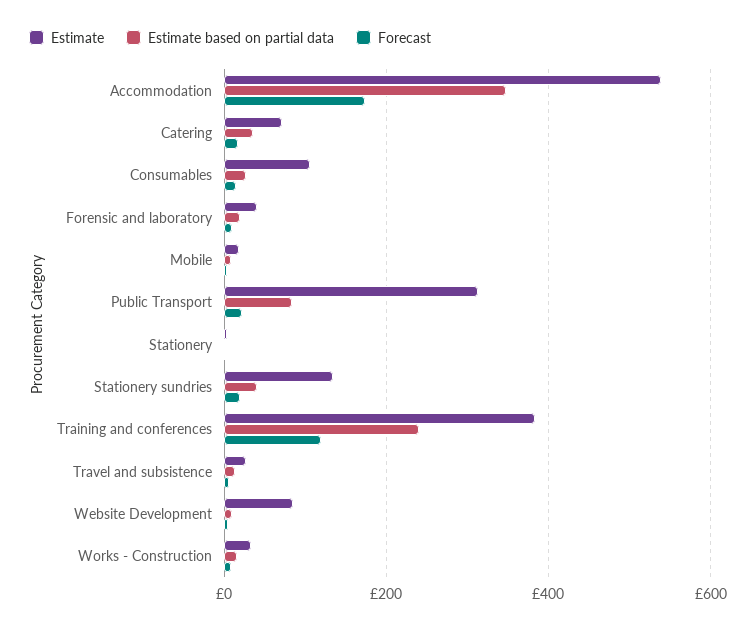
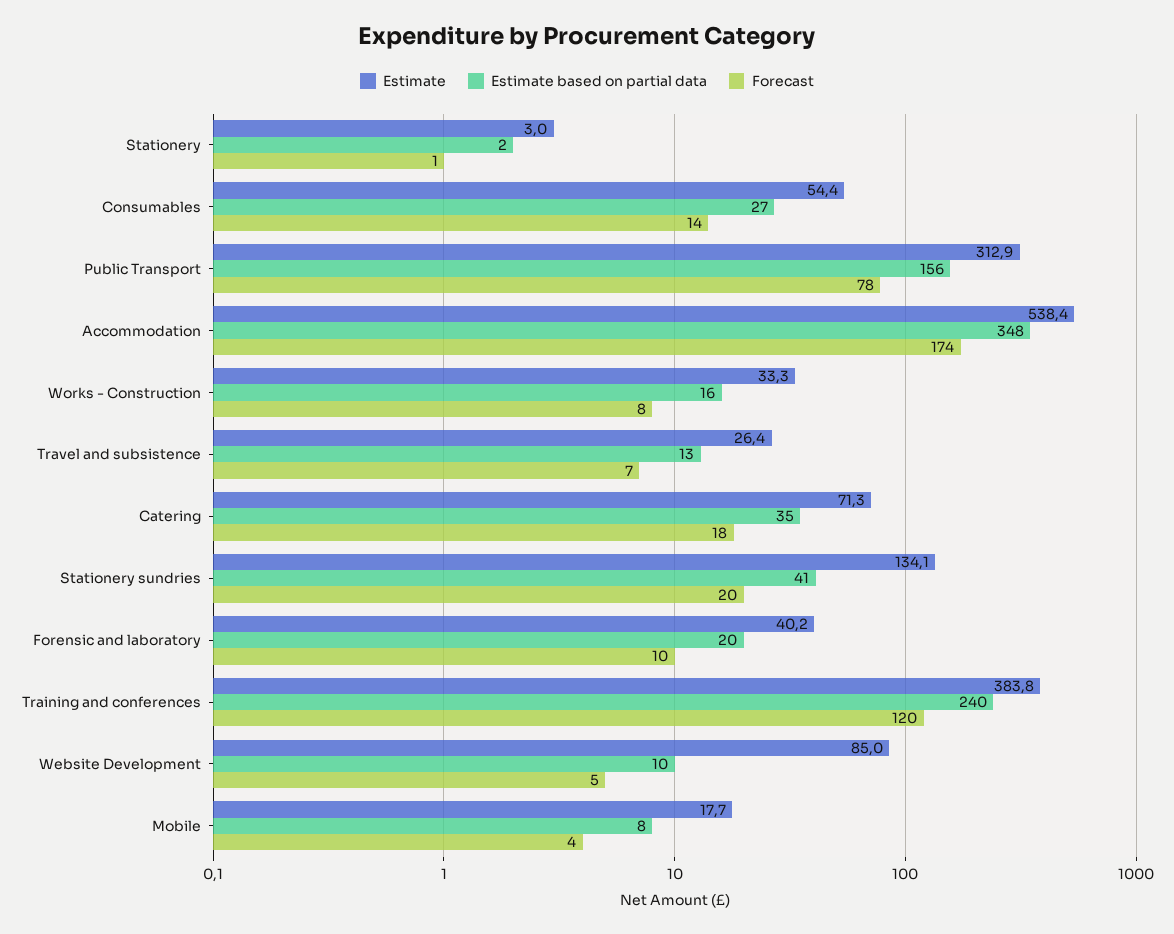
  {
    "Estimate": {
      "Accommodation": 538.4,
      "Catering": 71.3,
-     "Consumables": 100,
+     "Consumables": 54.4,
      "Forensic and laboratory": 40.2,
      "Mobile": 17.7,
      "Public Transport": 312.9,
      "Stationery": 3,
      "Stationery sundries": 134.1,
      "Training and conferences": 383.8,
      "Travel and subsistence": 26.4,
      "Website Development": 85,
      "Works - Construction": 33.3
    },
    "Estimate based on partial data": {
      "Accommodation": 348,
      "Catering": 35,
      "Consumables": 27,
      "Forensic and laboratory": 20,
      "Mobile": 8,
-     "Public Transport": 80,
+     "Public Transport": 156,
      "Stationery": 2,
      "Stationery sundries": 41,
      "Training and conferences": 240,
      "Travel and subsistence": 13,
      "Website Development": 10,
      "Works - Construction": 16
    },
    "Forecast": {
      "Accommodation": 174,
      "Catering": 18,
      "Consumables": 14,
      "Forensic and laboratory": 10,
      "Mobile": 4,
-     "Public Transport": 20,
+     "Public Transport": 78,
      "Stationery": 1,
      "Stationery sundries": 20,
      "Training and conferences": 120,
      "Travel and subsistence": 7,
      "Website Development": 5,
      "Works - Construction": 8
    }
  }

